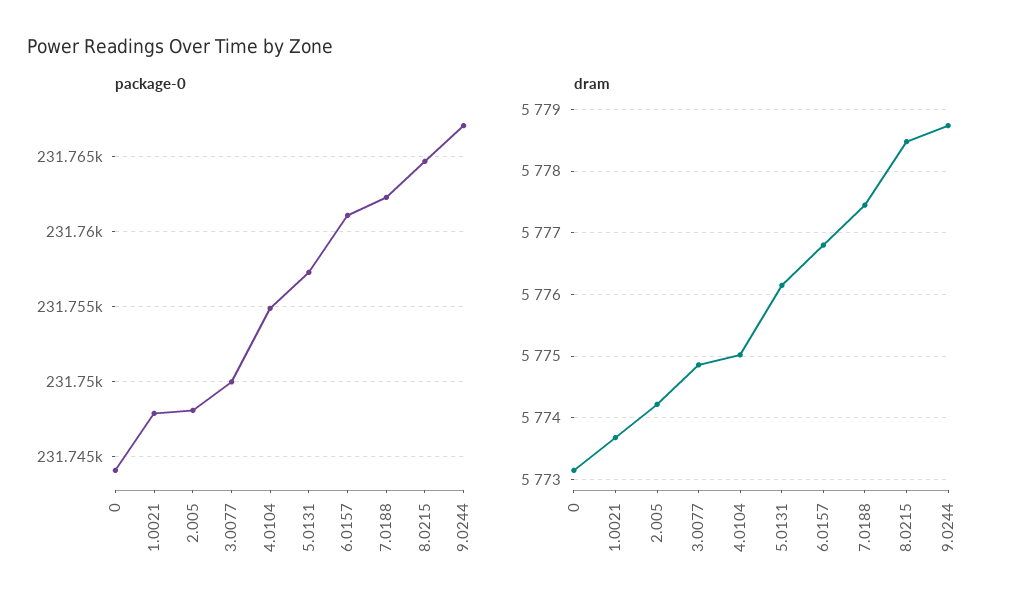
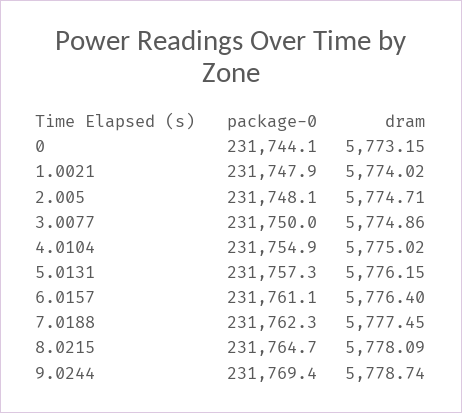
  {
    "package-0": {
      "0": 231744.1,
      "1.0021": 231747.9,
      "2.005": 231748.1,
      "3.0077": 231750,
      "4.0104": 231754.9,
      "5.0131": 231757.3,
      "6.0157": 231761.1,
      "7.0188": 231762.3,
      "8.0215": 231764.7,
-     "9.0244": 231767
+     "9.0244": 231769.4
    },
    "dram": {
      "0": 5773.15,
-     "1.0021": 5773.7,
+     "1.0021": 5774.02,
-     "2.005": 5774.2,
+     "2.005": 5774.71,
      "3.0077": 5774.86,
      "4.0104": 5775.02,
      "5.0131": 5776.15,
-     "6.0157": 5776.8,
+     "6.0157": 5776.4,
      "7.0188": 5777.45,
-     "8.0215": 5778.5,
+     "8.0215": 5778.09,
      "9.0244": 5778.74
    }
  }

